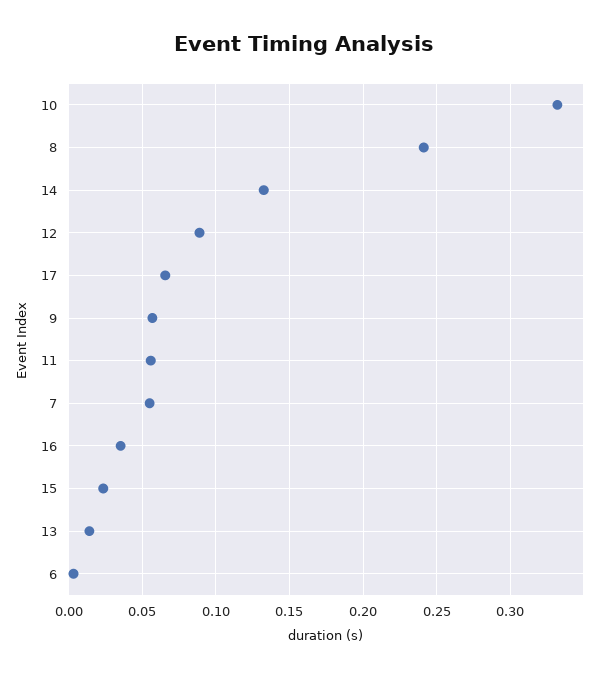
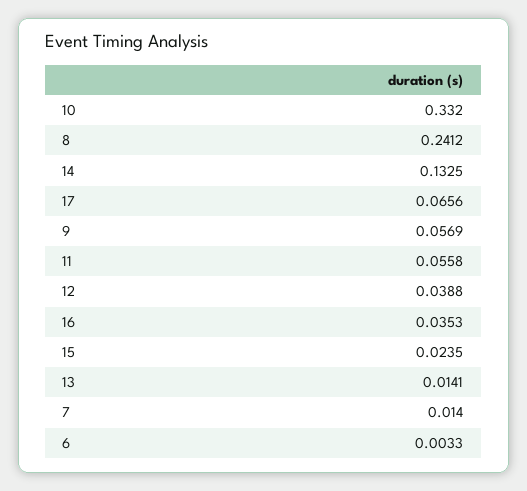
  {
    "10": 0.332,
    "8": 0.2412,
    "14": 0.1325,
-   "12": 0.09,
+   "12": 0.0388,
    "17": 0.0656,
    "9": 0.0569,
    "11": 0.0558,
-   "7": 0.055,
+   "7": 0.014,
    "16": 0.0353,
    "15": 0.0235,
    "13": 0.0141,
    "6": 0.0033
  }

